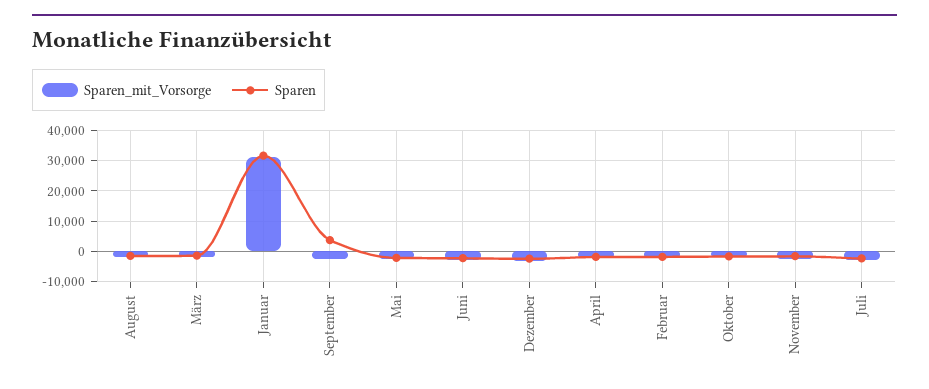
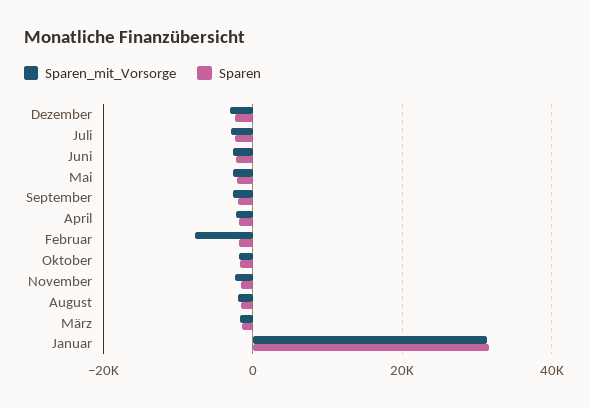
  {
    "Sparen_mit_Vorsorge": {
      "August": -2000,
      "März": -2000,
      "Januar": 32000,
      "September": -2000,
      "Mai": -2000,
      "Juni": -2000,
      "Dezember": -4000,
      "April": -2000,
-     "Februar": -2000,
+     "Februar": -8000,
      "Oktober": -2000,
      "November": -2000,
      "Juli": -2000
    },
    "Sparen": {
      "August": -2000,
      "März": -2000,
      "Januar": 32000,
-     "September": 4000,
+     "September": -2000,
      "Mai": -2000,
      "Juni": -2000,
      "Dezember": -2000,
      "April": -2000,
      "Februar": -2000,
      "Oktober": -2000,
      "November": -2000,
      "Juli": -2000
    }
  }

